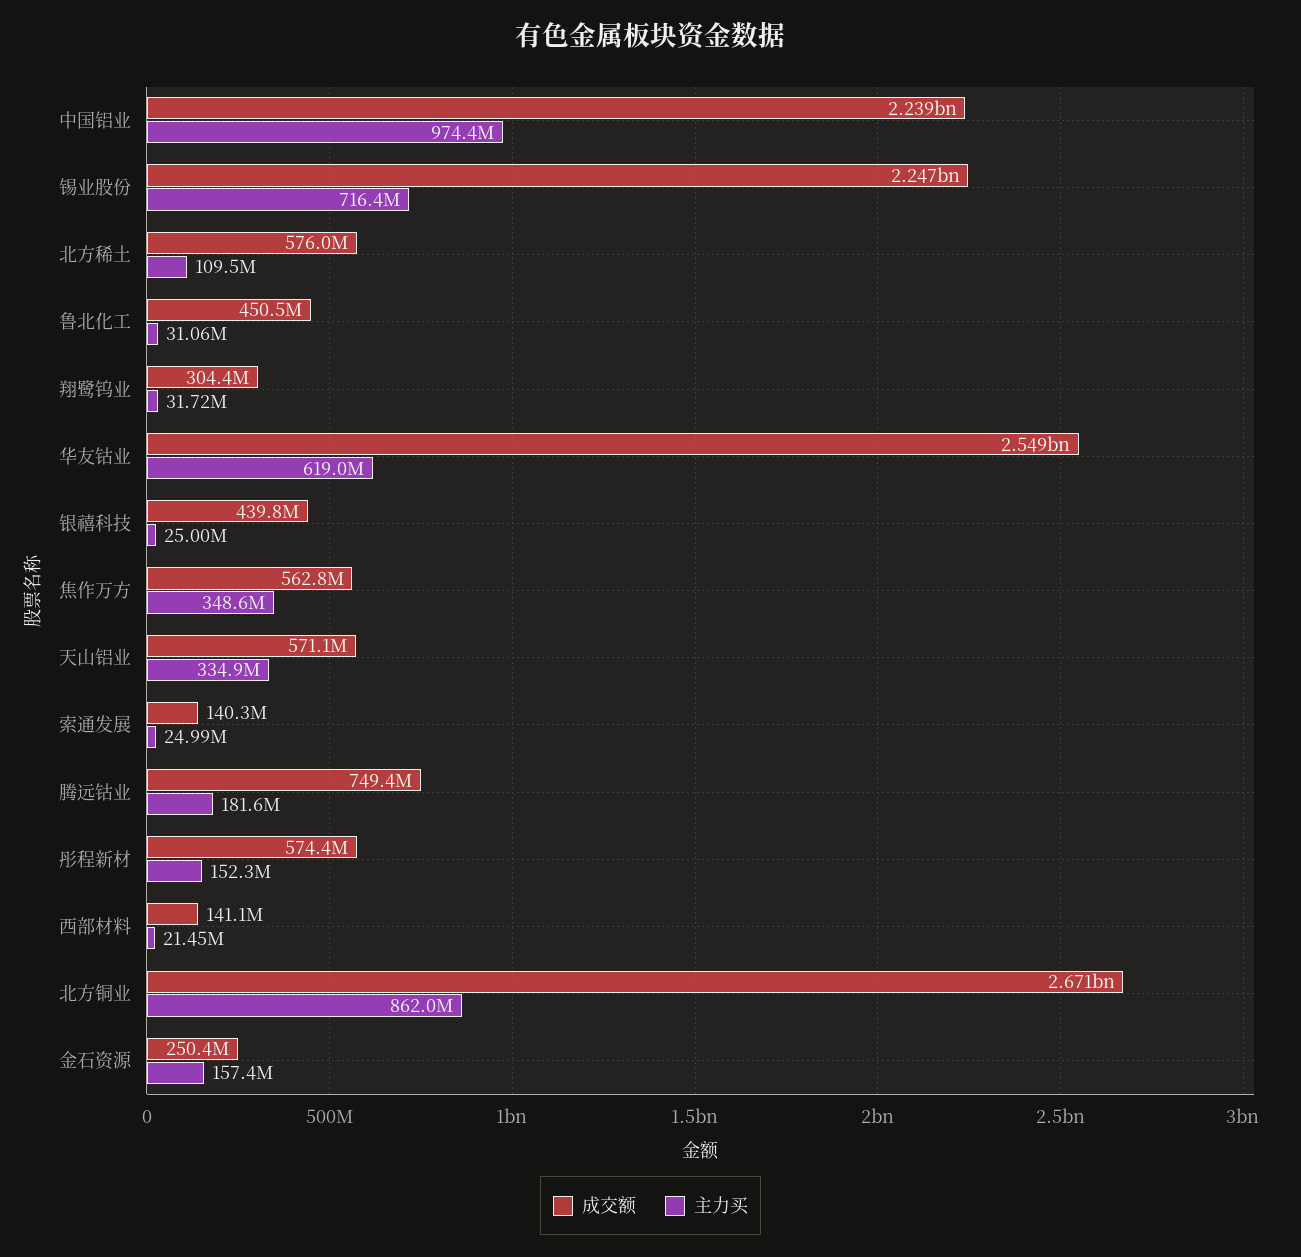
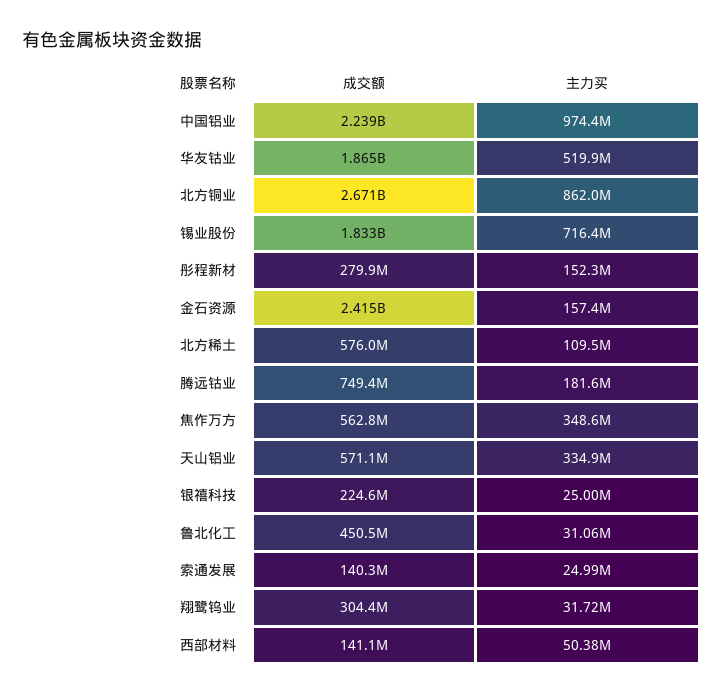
  {
    "成交额": {
      "中国铝业": 2239000000,
-     "锡业股份": 2247000000,
+     "锡业股份": 1833000000,
      "北方稀土": 576000000,
      "鲁北化工": 450500000,
      "翔鹭钨业": 304400000,
-     "华友钴业": 2549000000,
+     "华友钴业": 1865000000,
-     "银禧科技": 439800000,
+     "银禧科技": 224600000,
      "焦作万方": 562800000,
      "天山铝业": 571100000,
      "索通发展": 140300000,
      "腾远钴业": 749400000,
-     "彤程新材": 574400000,
+     "彤程新材": 279900000,
      "西部材料": 141100000,
      "北方铜业": 2671000000,
-     "金石资源": 250400000
+     "金石资源": 2415000000
    },
    "主力买": {
      "中国铝业": 974400000,
      "锡业股份": 716400000,
      "北方稀土": 109500000,
      "鲁北化工": 31060000,
      "翔鹭钨业": 31720000,
-     "华友钴业": 619000000,
+     "华友钴业": 519900000,
      "银禧科技": 25000000,
      "焦作万方": 348600000,
      "天山铝业": 334900000,
      "索通发展": 24990000,
      "腾远钴业": 181600000,
      "彤程新材": 152300000,
-     "西部材料": 21450000,
+     "西部材料": 50380000,
      "北方铜业": 862000000,
      "金石资源": 157400000
    }
  }

